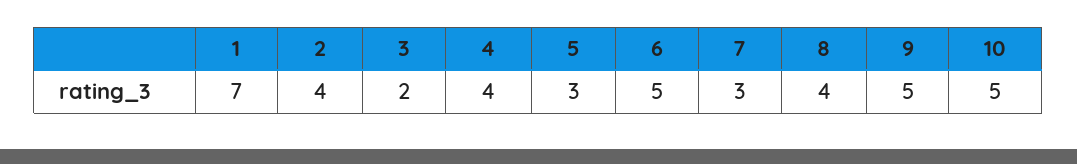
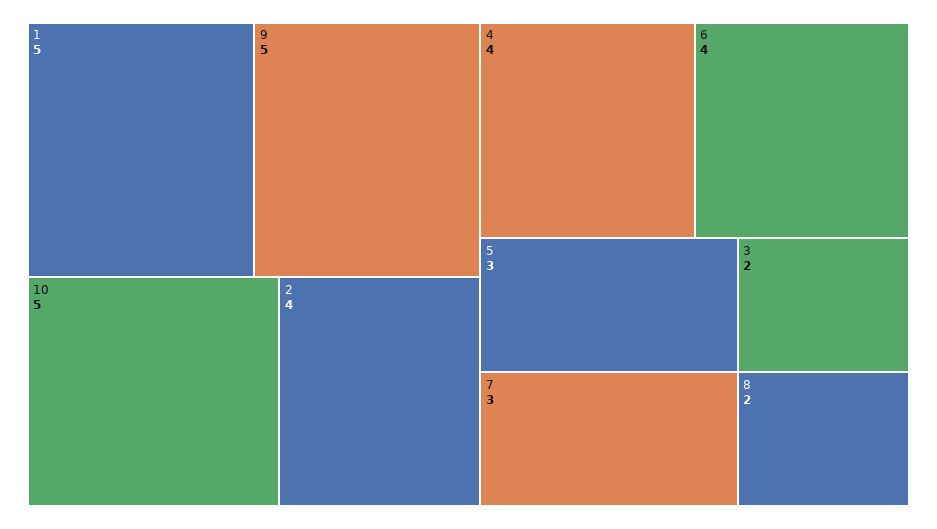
  {
-   "1": 7,
+   "1": 5,
    "2": 4,
    "3": 2,
    "4": 4,
    "5": 3,
-   "6": 5,
+   "6": 4,
    "7": 3,
-   "8": 4,
+   "8": 2,
    "9": 5,
    "10": 5
  }

